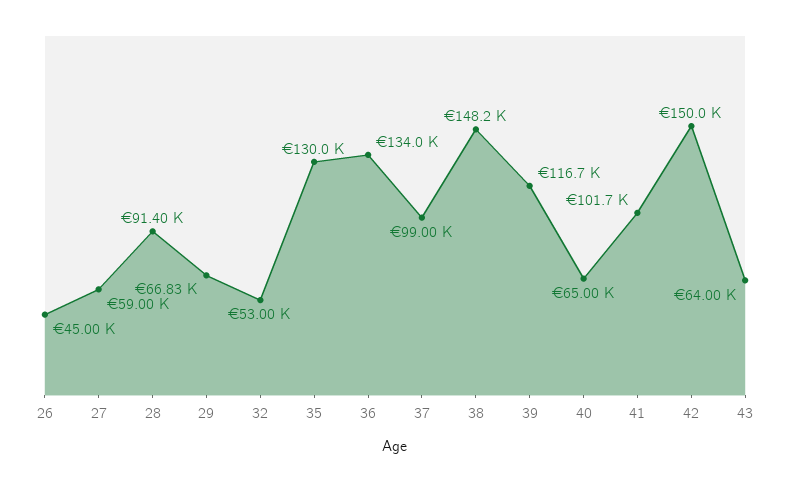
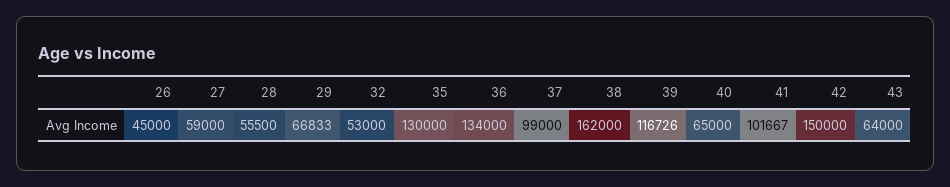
  {
    "26": 45000,
    "27": 59000,
-   "28": 91400,
+   "28": 55500,
    "29": 66833,
    "32": 53000,
    "35": 130000,
    "36": 134000,
    "37": 99000,
-   "38": 148200,
+   "38": 162000,
    "39": 116726,
    "40": 65000,
    "41": 101667,
    "42": 150000,
    "43": 64000
  }

